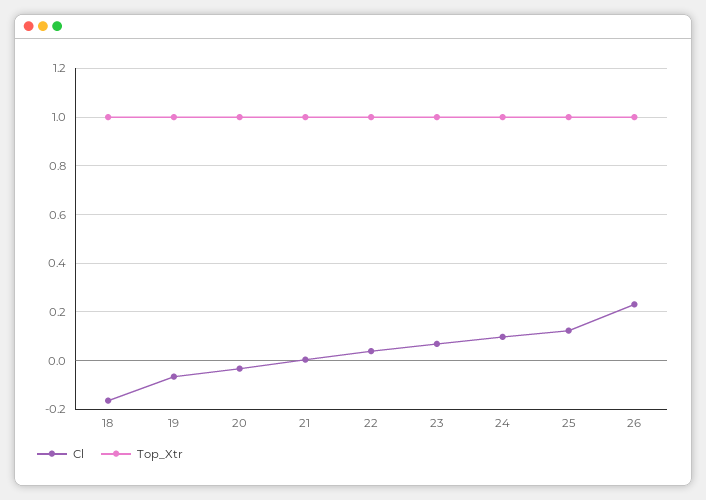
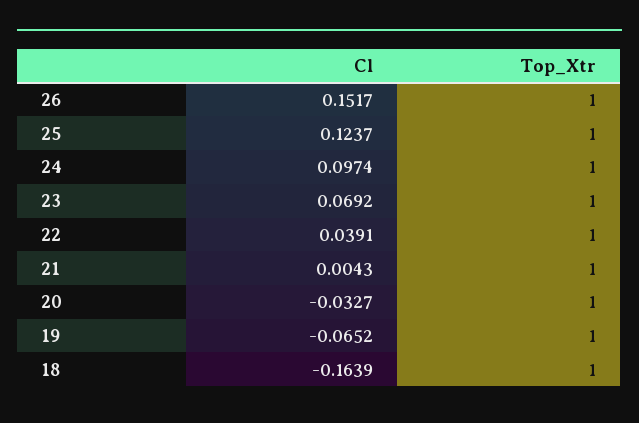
  {
    "Cl": {
      "18": -0.1639,
      "19": -0.0652,
      "20": -0.0327,
      "21": 0.0043,
      "22": 0.0391,
      "23": 0.0692,
      "24": 0.0974,
      "25": 0.1237,
-     "26": 0.225
+     "26": 0.1517
    },
    "Top_Xtr": {
      "18": 1,
      "19": 1,
      "20": 1,
      "21": 1,
      "22": 1,
      "23": 1,
      "24": 1,
      "25": 1,
      "26": 1
    }
  }

